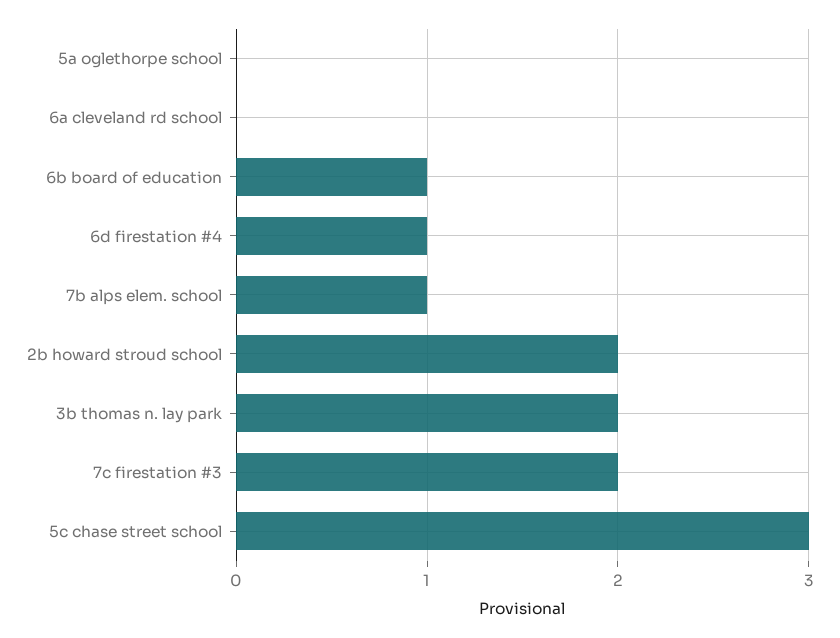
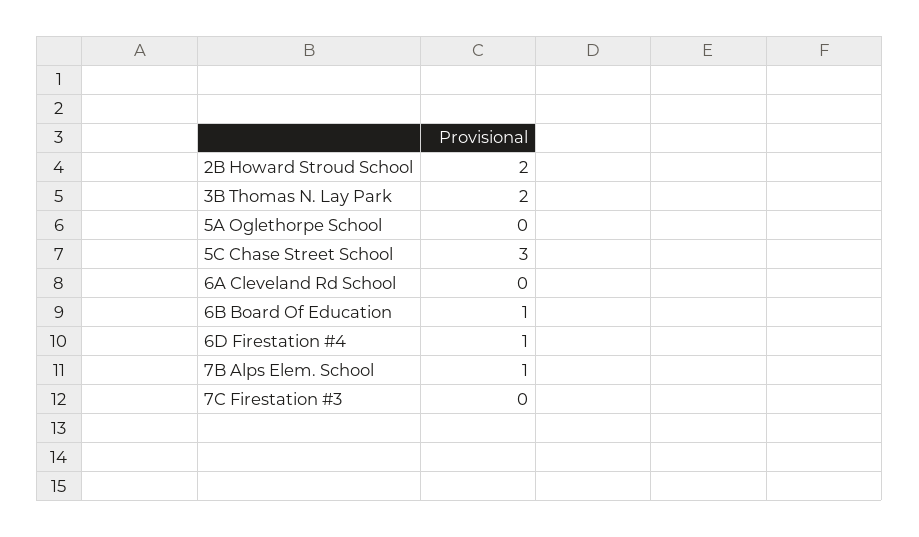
  {
    "5a oglethorpe school": 0,
    "6a cleveland rd school": 0,
    "6b board of education": 1,
    "6d firestation #4": 1,
    "7b alps elem. school": 1,
    "2b howard stroud school": 2,
    "3b thomas n. lay park": 2,
-   "7c firestation #3": 2,
+   "7c firestation #3": 0,
    "5c chase street school": 3
  }

